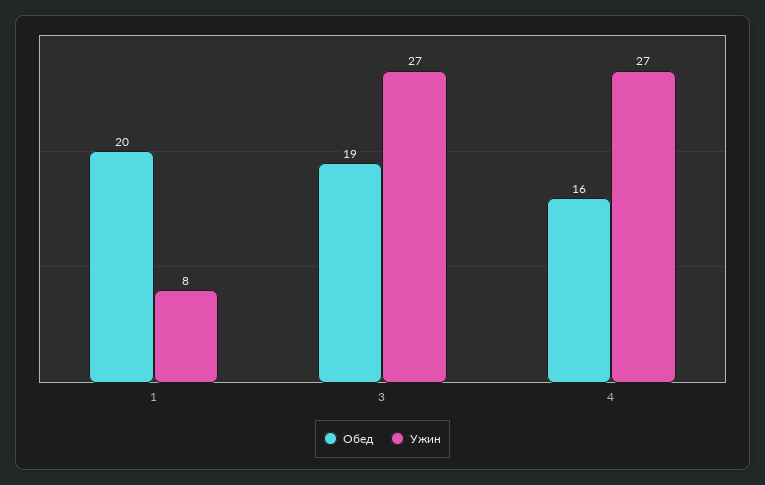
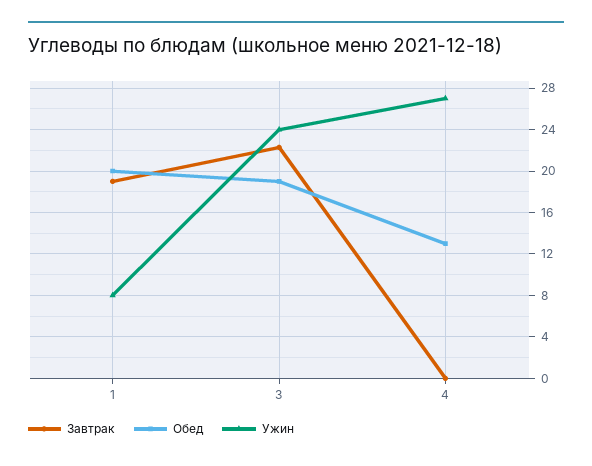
  {
    "Обед": {
      "1": 20,
      "3": 19,
-     "4": 16
+     "4": 13
    },
    "Ужин": {
      "1": 8,
-     "3": 27,
+     "3": 24,
      "4": 27
-   }
+   },
+   "Завтрак": {
+     "1": 19,
+     "3": 22,
+     "4": 0
+   }
  }

